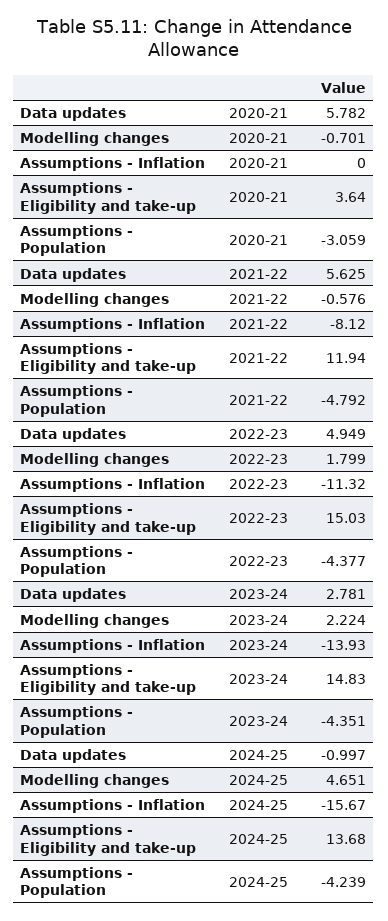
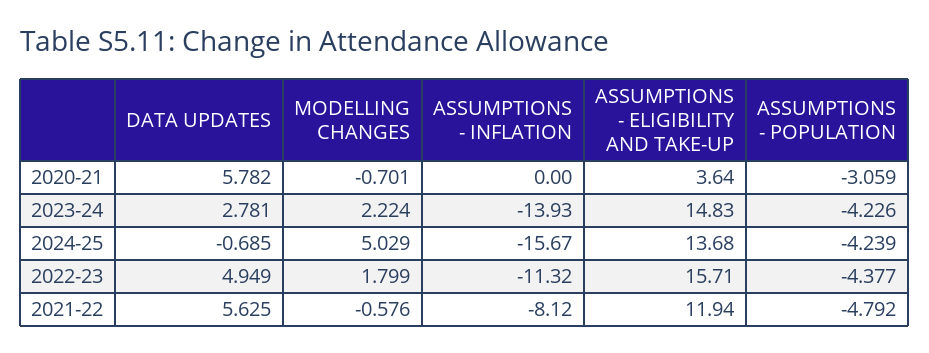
  {
    "Data updates": {
      "2020-21": 5.782,
      "2021-22": 5.625,
      "2022-23": 4.949,
      "2023-24": 2.781,
-     "2024-25": -0.997
+     "2024-25": -0.685
    },
    "Modelling changes": {
      "2020-21": -0.701,
      "2021-22": -0.576,
      "2022-23": 1.799,
      "2023-24": 2.224,
-     "2024-25": 4.651
+     "2024-25": 5.029
    },
    "Assumptions - Inflation": {
      "2020-21": 0,
      "2021-22": -8.12,
      "2022-23": -11.32,
      "2023-24": -13.93,
      "2024-25": -15.67
    },
    "Assumptions - Eligibility and take-up": {
      "2020-21": 3.64,
      "2021-22": 11.94,
-     "2022-23": 15.03,
+     "2022-23": 15.71,
      "2023-24": 14.83,
      "2024-25": 13.68
    },
    "Assumptions - Population": {
      "2020-21": -3.059,
      "2021-22": -4.792,
      "2022-23": -4.377,
-     "2023-24": -4.351,
+     "2023-24": -4.226,
      "2024-25": -4.239
    }
  }

